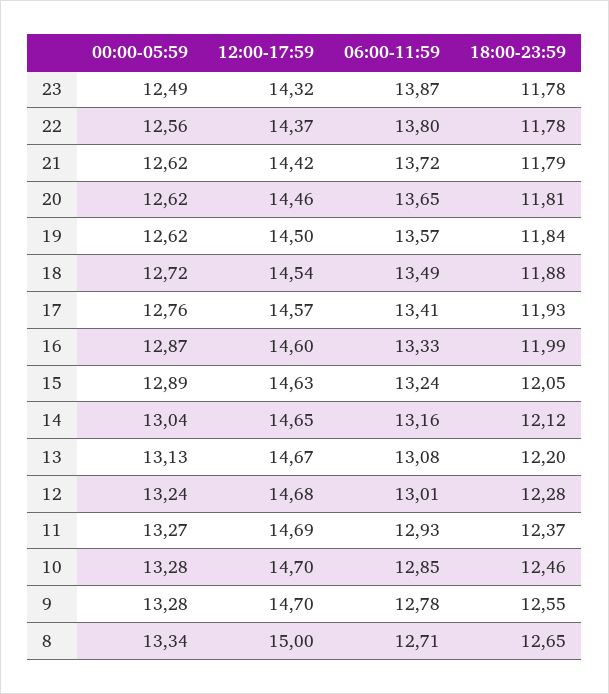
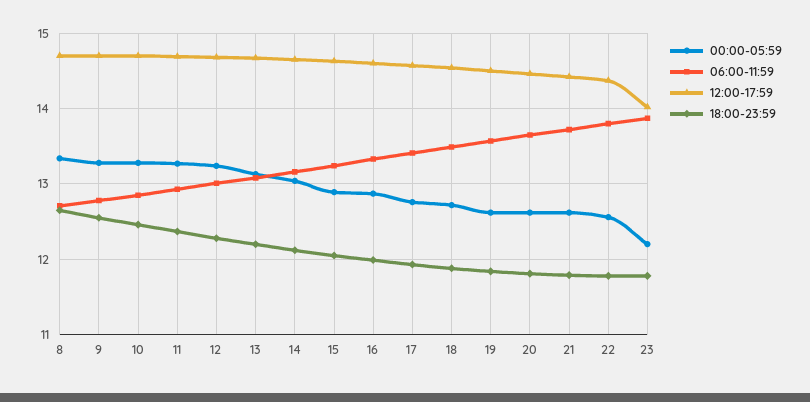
  {
    "00:00-05:59": {
-     "23": 12.49,
+     "23": 12.2,
      "22": 12.56,
      "21": 12.62,
      "20": 12.62,
      "19": 12.62,
      "18": 12.72,
      "17": 12.76,
      "16": 12.87,
      "15": 12.89,
      "14": 13.04,
      "13": 13.13,
      "12": 13.24,
      "11": 13.27,
      "10": 13.28,
      "9": 13.28,
      "8": 13.34
    },
    "12:00-17:59": {
-     "23": 14.32,
+     "23": 14,
      "22": 14.37,
      "21": 14.42,
      "20": 14.46,
      "19": 14.5,
      "18": 14.54,
      "17": 14.57,
      "16": 14.6,
      "15": 14.63,
      "14": 14.65,
      "13": 14.67,
      "12": 14.68,
      "11": 14.69,
      "10": 14.7,
      "9": 14.7,
-     "8": 15
+     "8": 14.7
    },
    "06:00-11:59": {
      "23": 13.87,
      "22": 13.8,
      "21": 13.72,
      "20": 13.65,
      "19": 13.57,
      "18": 13.49,
      "17": 13.41,
      "16": 13.33,
      "15": 13.24,
      "14": 13.16,
      "13": 13.08,
      "12": 13.01,
      "11": 12.93,
      "10": 12.85,
      "9": 12.78,
      "8": 12.71
    },
    "18:00-23:59": {
      "23": 11.78,
      "22": 11.78,
      "21": 11.79,
      "20": 11.81,
      "19": 11.84,
      "18": 11.88,
      "17": 11.93,
      "16": 11.99,
      "15": 12.05,
      "14": 12.12,
      "13": 12.2,
      "12": 12.28,
      "11": 12.37,
      "10": 12.46,
      "9": 12.55,
      "8": 12.65
    }
  }

